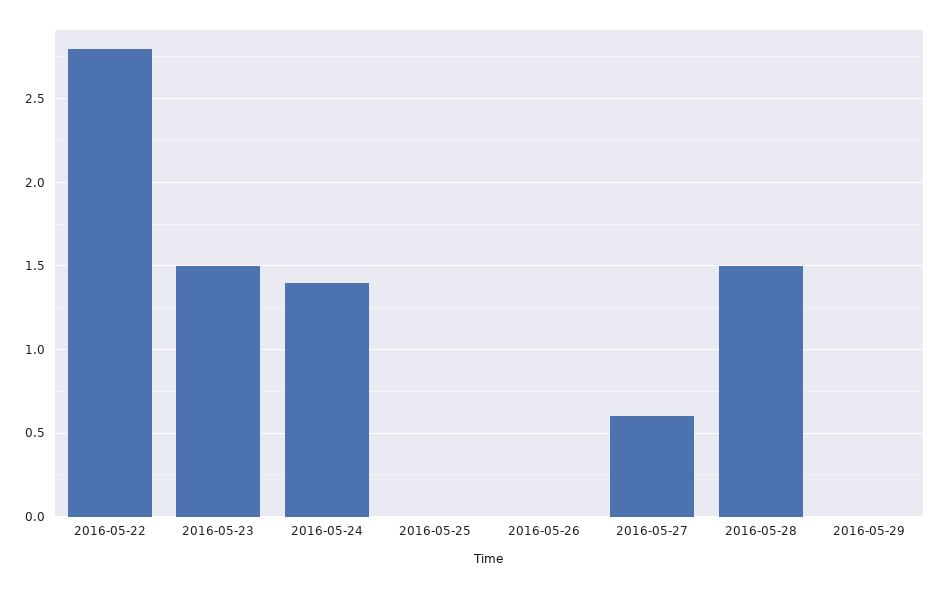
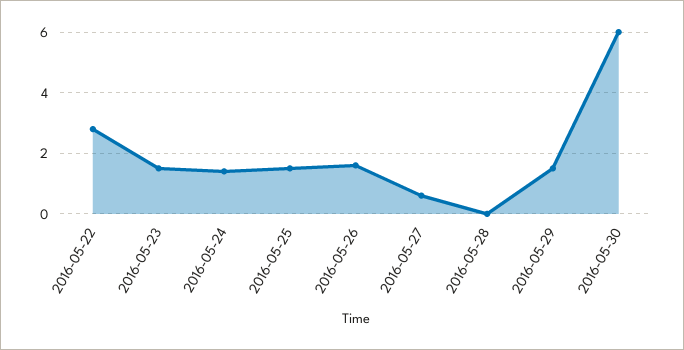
  {
    "2016-05-22": 2.8,
    "2016-05-23": 1.5,
    "2016-05-24": 1.4,
-   "2016-05-25": 0,
+   "2016-05-25": 1.5,
-   "2016-05-26": 0,
+   "2016-05-26": 1.5,
    "2016-05-27": 0.6,
-   "2016-05-28": 1.5,
+   "2016-05-28": 0,
-   "2016-05-29": 0
+   "2016-05-29": 1.5,
+   "2016-05-30": 6
  }

